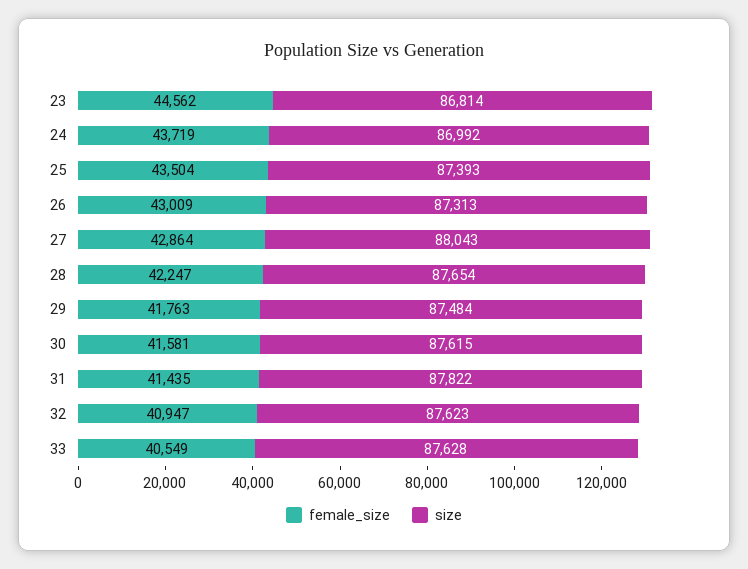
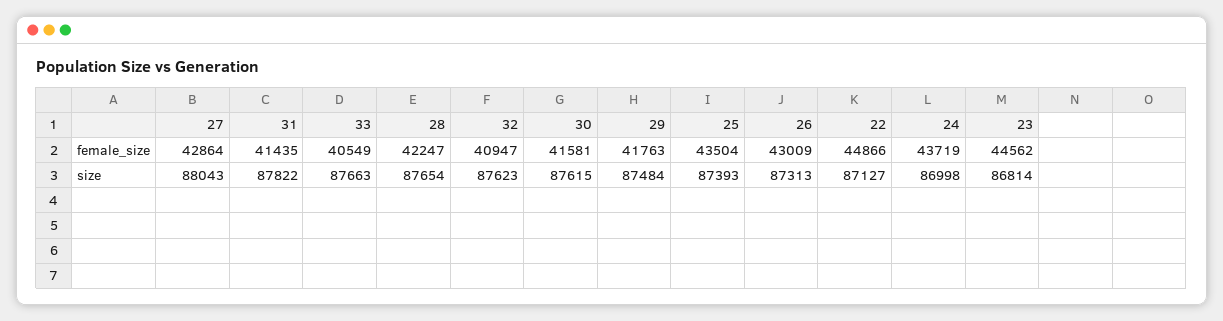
  {
    "female_size": {
      "23": 44562,
      "24": 43719,
      "25": 43504,
      "26": 43009,
      "27": 42864,
      "28": 42247,
      "29": 41763,
      "30": 41581,
      "31": 41435,
      "32": 40947,
-     "33": 40549
+     "33": 40549,
+     "22": 44866
    },
    "size": {
      "23": 86814,
-     "24": 86992,
+     "24": 86998,
      "25": 87393,
      "26": 87313,
      "27": 88043,
      "28": 87654,
      "29": 87484,
      "30": 87615,
      "31": 87822,
      "32": 87623,
-     "33": 87628
+     "33": 87663,
+     "22": 87127
    }
  }

